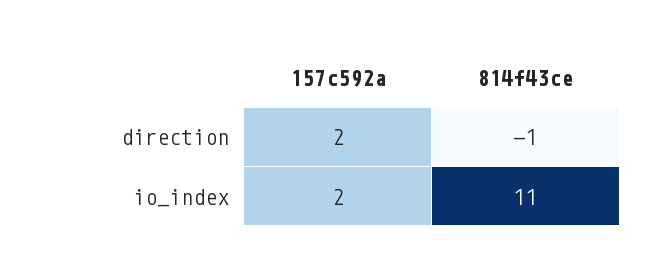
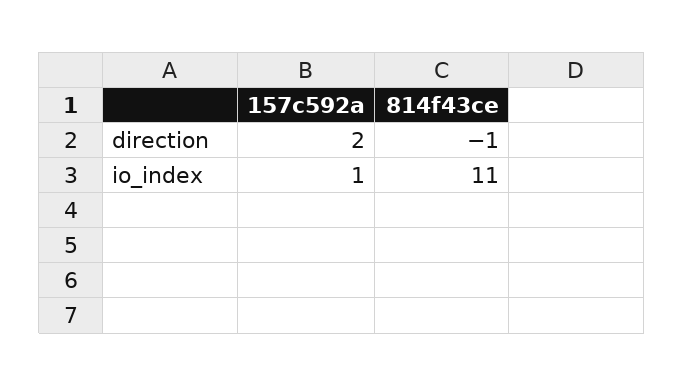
  {
    "157c592a": {
      "direction": 2,
-     "io_index": 2
+     "io_index": 1
    },
    "814f43ce": {
      "direction": -1,
      "io_index": 11
    }
  }

